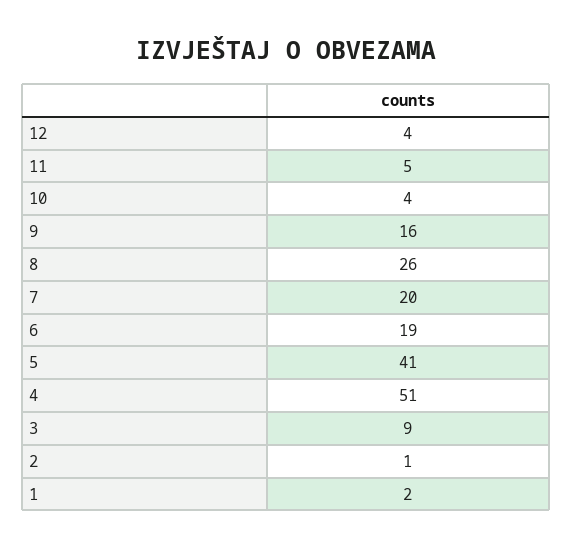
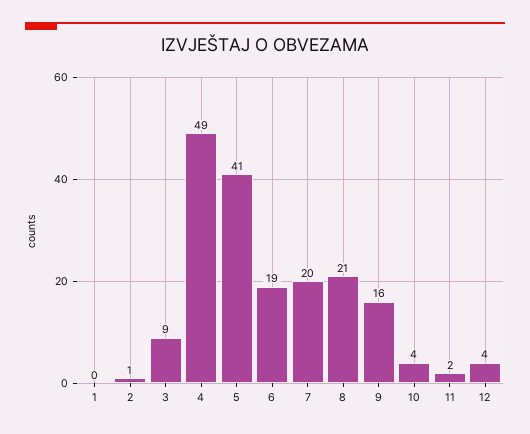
  {
    "12": 4,
-   "11": 5,
+   "11": 2,
    "10": 4,
    "9": 16,
-   "8": 26,
+   "8": 21,
    "7": 20,
    "6": 19,
    "5": 41,
-   "4": 51,
+   "4": 49,
    "3": 9,
    "2": 1,
-   "1": 2
+   "1": 0
  }

